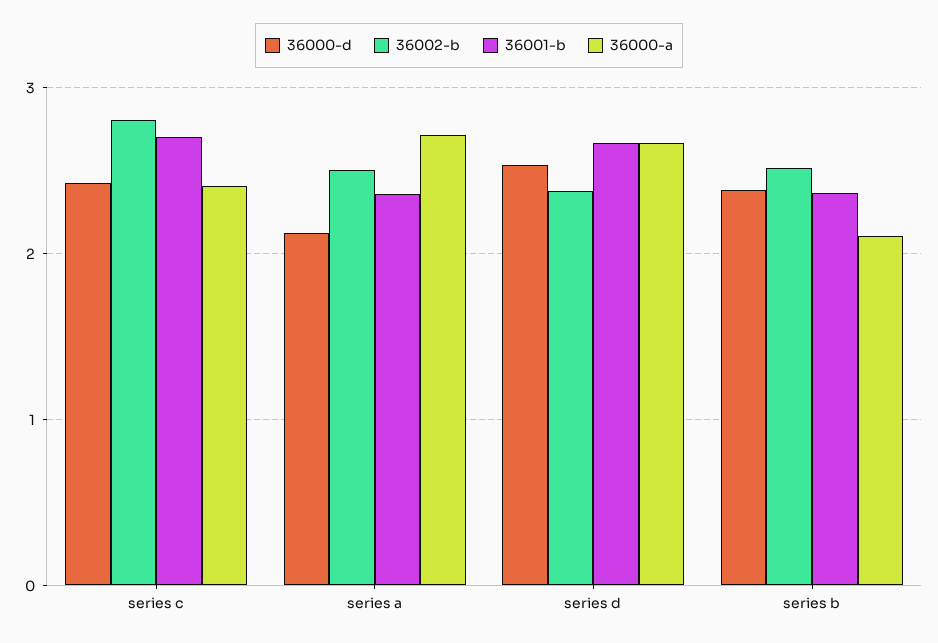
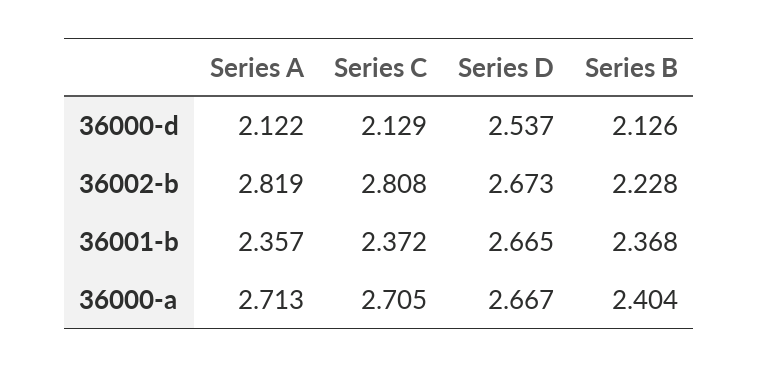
  {
    "36000-d": {
-     "series c": 2.4,
+     "series c": 2.129,
      "series a": 2.122,
      "series d": 2.537,
-     "series b": 2.4
+     "series b": 2.126
    },
    "36002-b": {
      "series c": 2.808,
-     "series a": 2.5,
+     "series a": 2.819,
-     "series d": 2.4,
+     "series d": 2.673,
-     "series b": 2.5
+     "series b": 2.228
    },
    "36001-b": {
-     "series c": 2.7,
+     "series c": 2.372,
      "series a": 2.357,
      "series d": 2.665,
      "series b": 2.368
    },
    "36000-a": {
-     "series c": 2.4,
+     "series c": 2.705,
      "series a": 2.713,
      "series d": 2.667,
-     "series b": 2.1
+     "series b": 2.404
    }
  }

